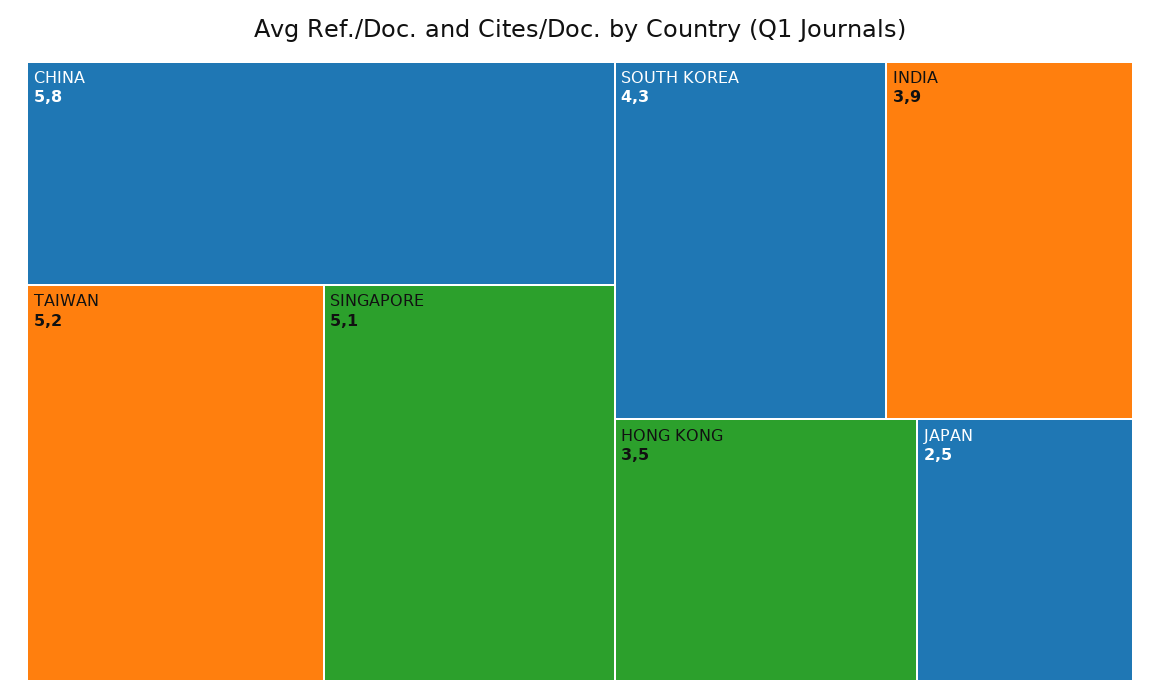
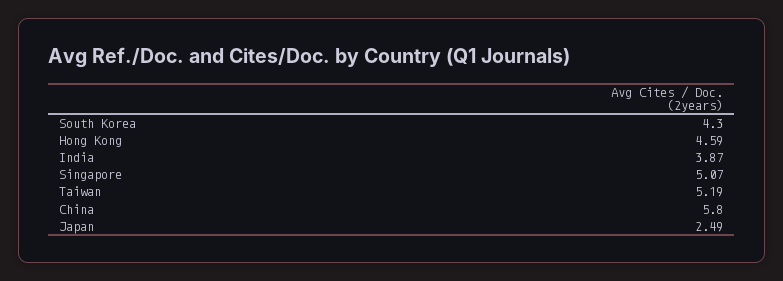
  {
    "CHINA": 5.8,
    "TAIWAN": 5.19,
    "SINGAPORE": 5.07,
    "SOUTH KOREA": 4.3,
    "INDIA": 3.87,
-   "HONG KONG": 3.5,
+   "HONG KONG": 4.59,
    "JAPAN": 2.49
  }

